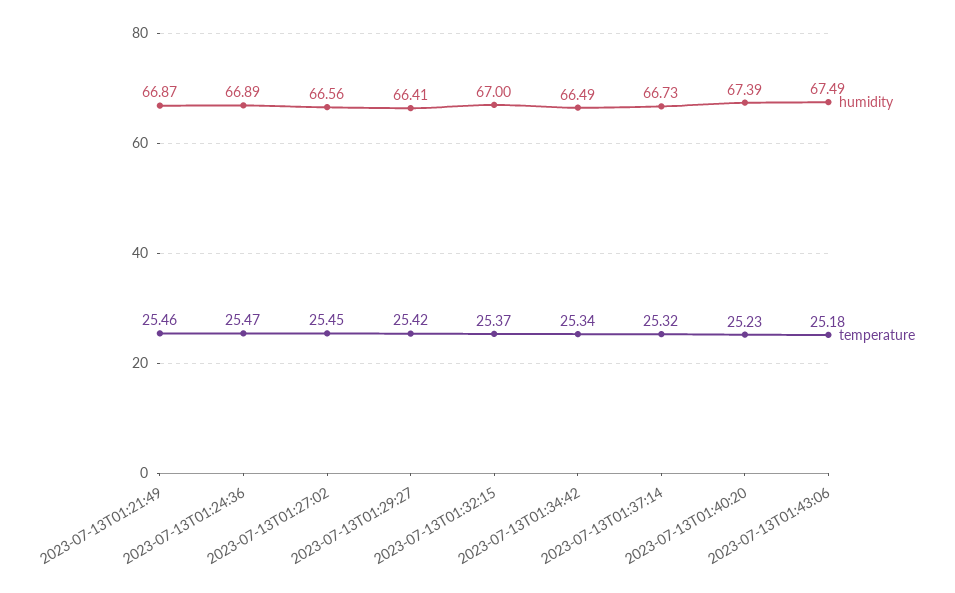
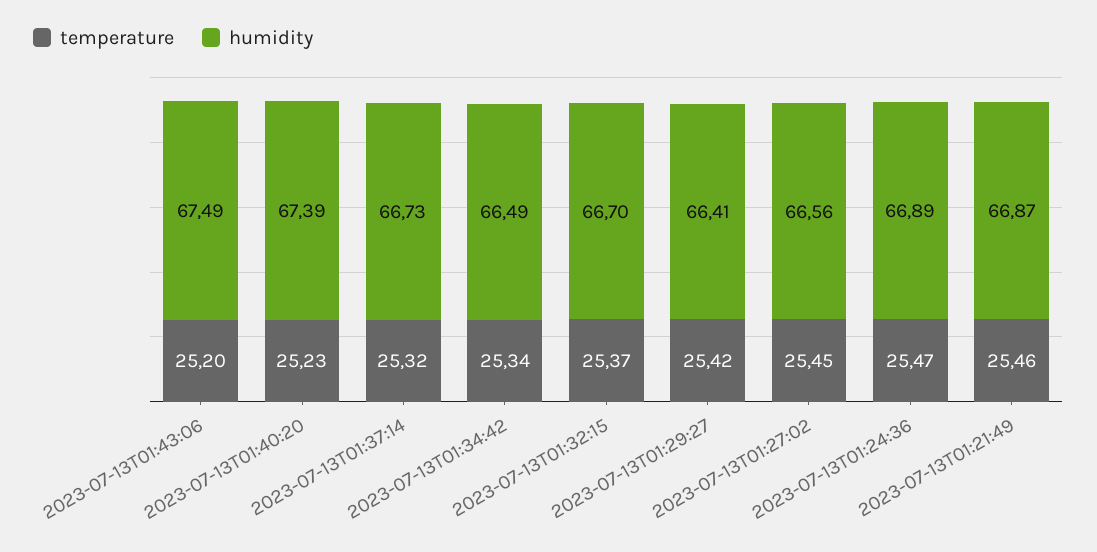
  {
    "humidity": {
      "2023-07-13T01:21:49": 66.87,
      "2023-07-13T01:24:36": 66.89,
      "2023-07-13T01:27:02": 66.56,
      "2023-07-13T01:29:27": 66.41,
-     "2023-07-13T01:32:15": 67,
+     "2023-07-13T01:32:15": 66.7,
      "2023-07-13T01:34:42": 66.49,
      "2023-07-13T01:37:14": 66.73,
      "2023-07-13T01:40:20": 67.39,
      "2023-07-13T01:43:06": 67.49
    },
    "temperature": {
      "2023-07-13T01:21:49": 25.46,
      "2023-07-13T01:24:36": 25.47,
      "2023-07-13T01:27:02": 25.45,
      "2023-07-13T01:29:27": 25.42,
      "2023-07-13T01:32:15": 25.37,
      "2023-07-13T01:34:42": 25.34,
      "2023-07-13T01:37:14": 25.32,
      "2023-07-13T01:40:20": 25.23,
-     "2023-07-13T01:43:06": 25.18
+     "2023-07-13T01:43:06": 25.2
    }
  }

